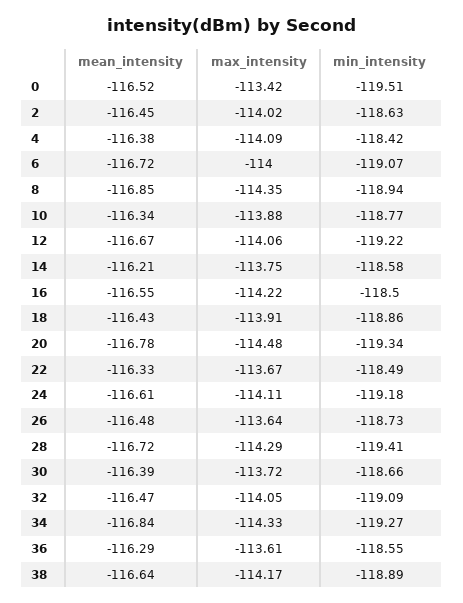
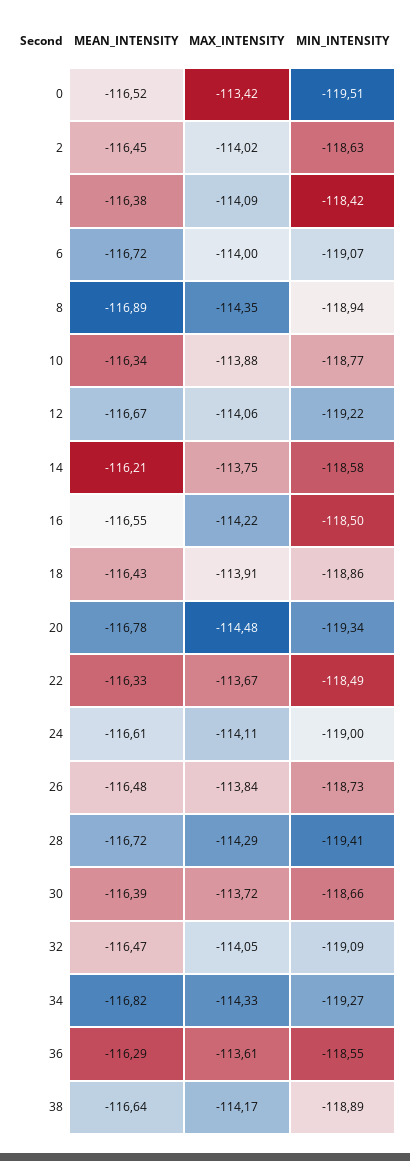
  {
    "mean_intensity": {
      "0": -116.52,
      "2": -116.45,
      "4": -116.38,
      "6": -116.72,
-     "8": -116.85,
+     "8": -116.89,
      "10": -116.34,
      "12": -116.67,
      "14": -116.21,
      "16": -116.55,
      "18": -116.43,
      "20": -116.78,
      "22": -116.33,
      "24": -116.61,
      "26": -116.48,
      "28": -116.72,
      "30": -116.39,
      "32": -116.47,
-     "34": -116.84,
+     "34": -116.82,
      "36": -116.29,
      "38": -116.64
    },
    "max_intensity": {
      "0": -113.42,
      "2": -114.02,
      "4": -114.09,
      "6": -114,
      "8": -114.35,
      "10": -113.88,
      "12": -114.06,
      "14": -113.75,
      "16": -114.22,
      "18": -113.91,
      "20": -114.48,
      "22": -113.67,
      "24": -114.11,
-     "26": -113.64,
+     "26": -113.84,
      "28": -114.29,
      "30": -113.72,
      "32": -114.05,
      "34": -114.33,
      "36": -113.61,
      "38": -114.17
    },
    "min_intensity": {
      "0": -119.51,
      "2": -118.63,
      "4": -118.42,
      "6": -119.07,
      "8": -118.94,
      "10": -118.77,
      "12": -119.22,
      "14": -118.58,
      "16": -118.5,
      "18": -118.86,
      "20": -119.34,
      "22": -118.49,
-     "24": -119.18,
+     "24": -119,
      "26": -118.73,
      "28": -119.41,
      "30": -118.66,
      "32": -119.09,
      "34": -119.27,
      "36": -118.55,
      "38": -118.89
    }
  }

